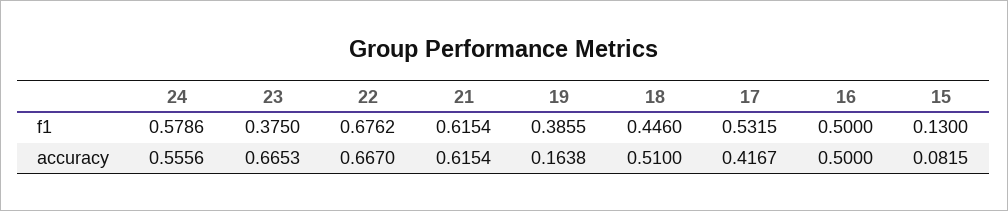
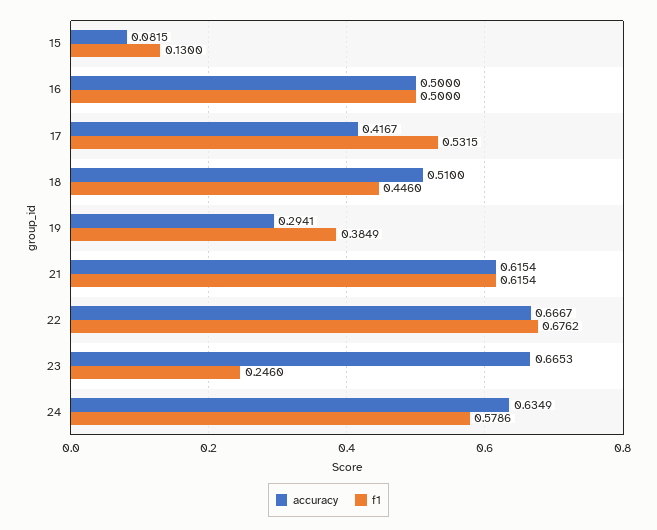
  {
    "f1": {
      "24": 0.5786,
-     "23": 0.375,
+     "23": 0.246,
      "22": 0.6762,
      "21": 0.6154,
-     "19": 0.3855,
+     "19": 0.3849,
      "18": 0.446,
      "17": 0.5315,
      "16": 0.5,
      "15": 0.13
    },
    "accuracy": {
-     "24": 0.5556,
+     "24": 0.6349,
      "23": 0.6653,
-     "22": 0.667,
+     "22": 0.6667,
      "21": 0.6154,
-     "19": 0.1638,
+     "19": 0.2941,
      "18": 0.51,
      "17": 0.4167,
      "16": 0.5,
      "15": 0.0815
    }
  }

